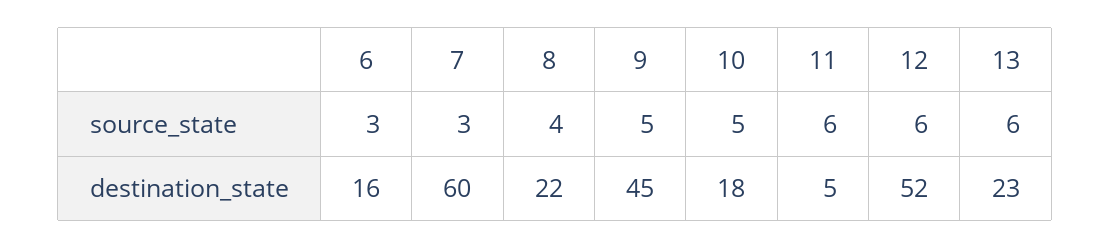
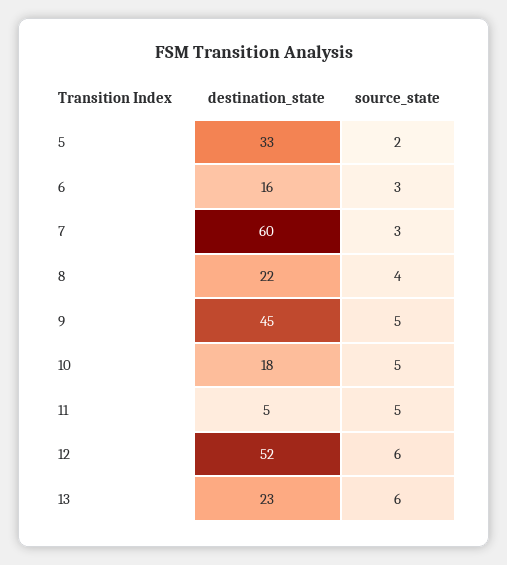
  {
    "6": {
      "source_state": 3,
      "destination_state": 16
    },
    "7": {
      "source_state": 3,
      "destination_state": 60
    },
    "8": {
      "source_state": 4,
      "destination_state": 22
    },
    "9": {
      "source_state": 5,
      "destination_state": 45
    },
    "10": {
      "source_state": 5,
      "destination_state": 18
    },
    "11": {
-     "source_state": 6,
+     "source_state": 5,
      "destination_state": 5
    },
    "12": {
      "source_state": 6,
      "destination_state": 52
    },
    "13": {
      "source_state": 6,
      "destination_state": 23
-   }
+   },
+   "5": {
+     "destination_state": 33,
+     "source_state": 2
+   }
  }

